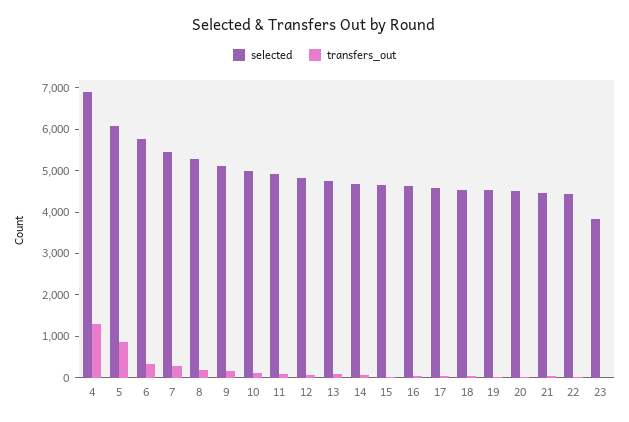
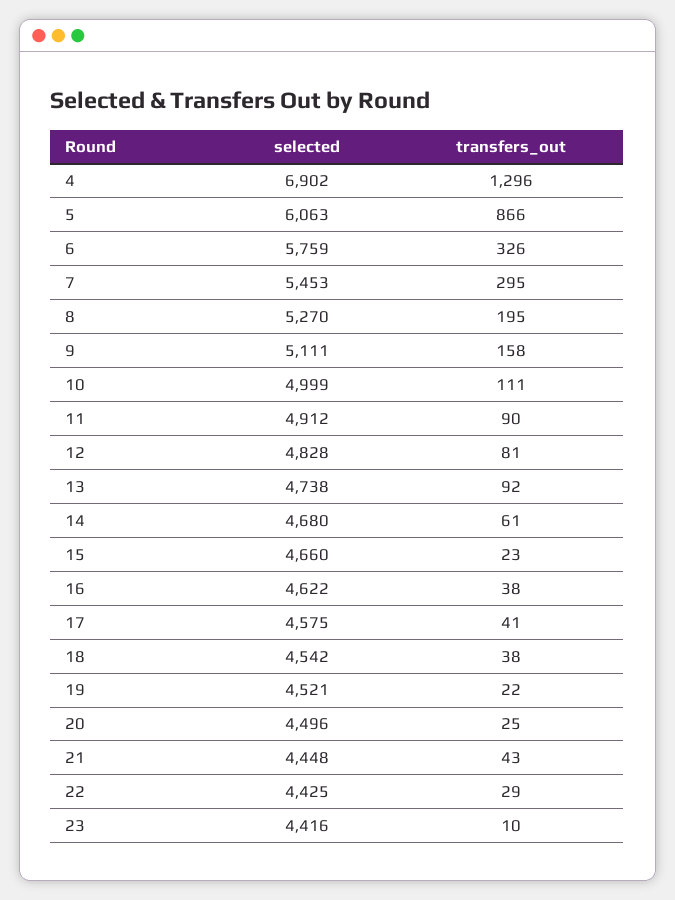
  {
    "selected": {
      "4": 6902,
      "5": 6063,
      "6": 5759,
      "7": 5453,
      "8": 5270,
      "9": 5111,
      "10": 4999,
      "11": 4912,
      "12": 4828,
      "13": 4738,
      "14": 4680,
      "15": 4660,
      "16": 4622,
      "17": 4575,
      "18": 4542,
      "19": 4521,
      "20": 4496,
      "21": 4448,
      "22": 4425,
-     "23": 3800
+     "23": 4416
    },
    "transfers_out": {
      "4": 1296,
      "5": 866,
      "6": 326,
      "7": 295,
      "8": 195,
      "9": 158,
      "10": 111,
      "11": 90,
      "12": 81,
      "13": 92,
      "14": 61,
      "15": 23,
      "16": 38,
      "17": 41,
      "18": 38,
      "19": 22,
      "20": 25,
      "21": 43,
      "22": 29,
      "23": 10
    }
  }

